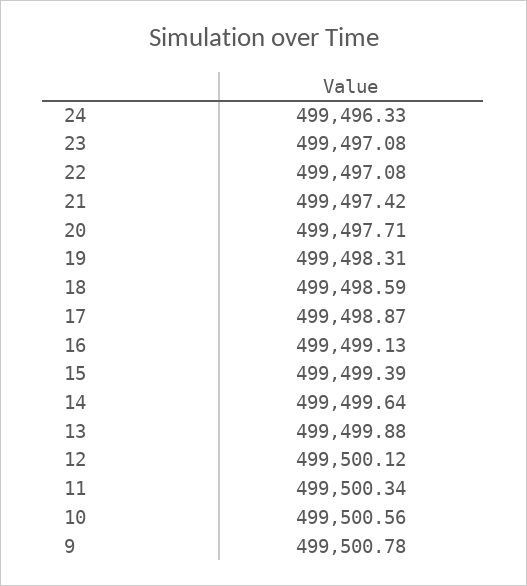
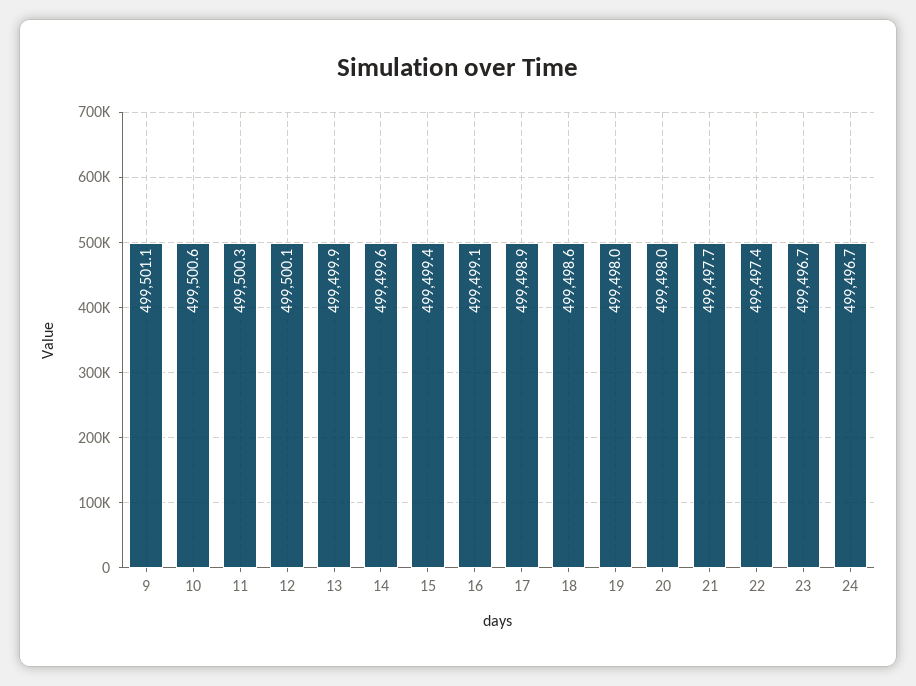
  {
-   "24": 499496.33,
+   "24": 499496.7,
-   "23": 499497.08,
+   "23": 499496.7,
-   "22": 499497.08,
+   "22": 499497.4,
-   "21": 499497.42,
+   "21": 499497.7,
-   "20": 499497.71,
+   "20": 499498,
-   "19": 499498.31,
+   "19": 499498,
    "18": 499498.59,
    "17": 499498.87,
    "16": 499499.13,
    "15": 499499.39,
    "14": 499499.64,
    "13": 499499.88,
    "12": 499500.12,
    "11": 499500.34,
    "10": 499500.56,
-   "9": 499500.78
+   "9": 499501.1
  }

